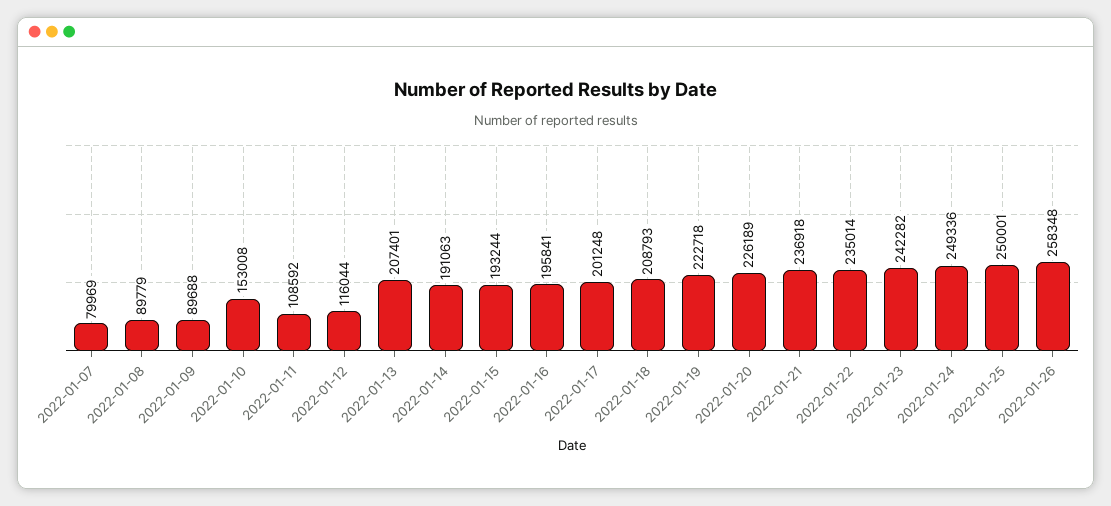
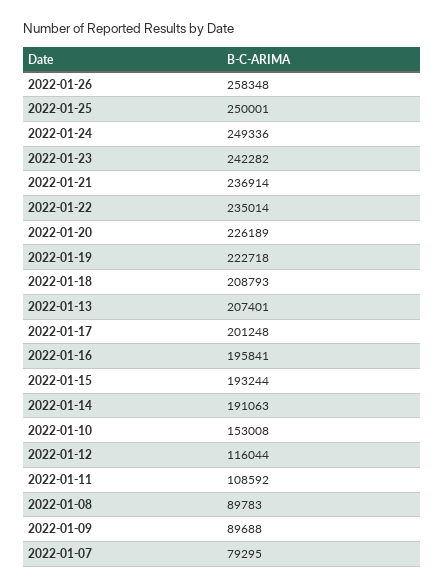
  {
-   "2022-01-07": 79969,
+   "2022-01-07": 79295,
-   "2022-01-08": 89779,
+   "2022-01-08": 89783,
    "2022-01-09": 89688,
    "2022-01-10": 153008,
    "2022-01-11": 108592,
    "2022-01-12": 116044,
    "2022-01-13": 207401,
    "2022-01-14": 191063,
    "2022-01-15": 193244,
    "2022-01-16": 195841,
    "2022-01-17": 201248,
    "2022-01-18": 208793,
    "2022-01-19": 222718,
    "2022-01-20": 226189,
-   "2022-01-21": 236918,
+   "2022-01-21": 236914,
    "2022-01-22": 235014,
    "2022-01-23": 242282,
    "2022-01-24": 249336,
    "2022-01-25": 250001,
    "2022-01-26": 258348
  }

